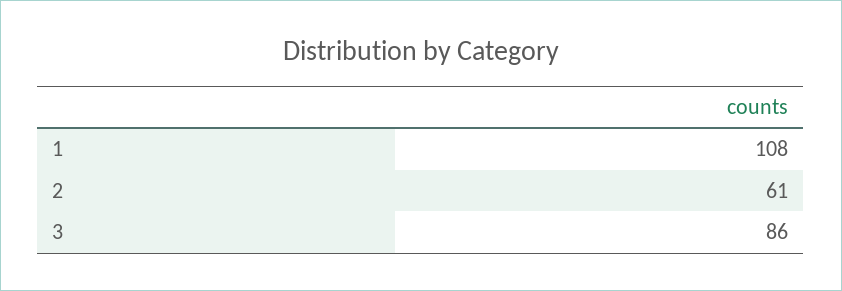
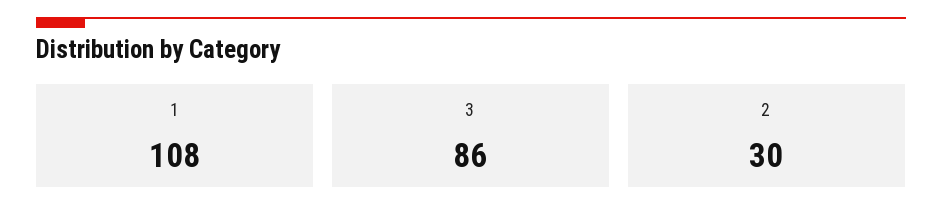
  {
    "1": 108,
-   "2": 61,
+   "2": 30,
    "3": 86
  }

